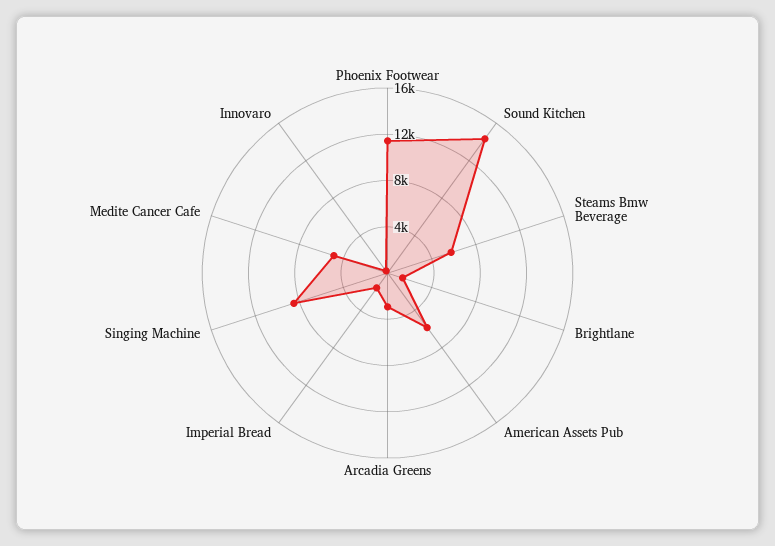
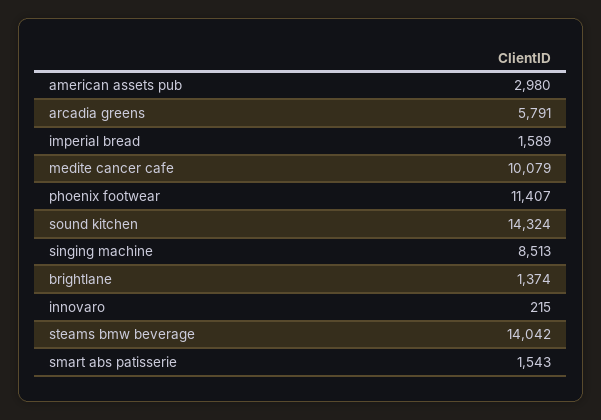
  {
    "Phoenix Footwear": 11407,
    "Sound Kitchen": 14324,
-   "Steams Bmw Beverage": 6000,
+   "Steams Bmw Beverage": 14042,
    "Brightlane": 1374,
-   "American Assets Pub": 6000,
+   "American Assets Pub": 2980,
-   "Arcadia Greens": 3000,
+   "Arcadia Greens": 5791,
    "Imperial Bread": 1589,
    "Singing Machine": 8513,
-   "Medite Cancer Cafe": 5000,
+   "Medite Cancer Cafe": 10079,
-   "Innovaro": 215
+   "Innovaro": 215,
+   "smart abs patisserie": 1543
  }

